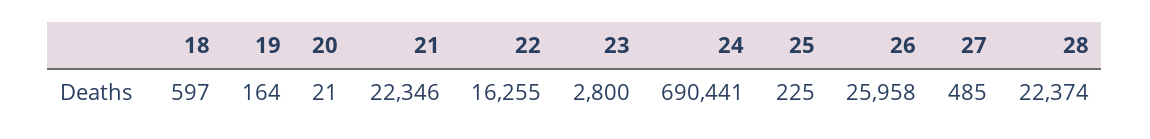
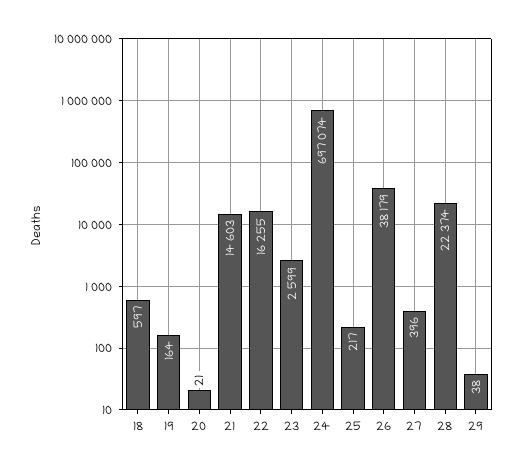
  {
    "18": 597,
    "19": 164,
    "20": 21,
-   "21": 22346,
+   "21": 14603,
    "22": 16255,
-   "23": 2800,
+   "23": 2599,
-   "24": 690441,
+   "24": 697074,
-   "25": 225,
+   "25": 217,
-   "26": 25958,
+   "26": 38179,
-   "27": 485,
+   "27": 396,
-   "28": 22374
+   "28": 22374,
+   "29": 38
  }

